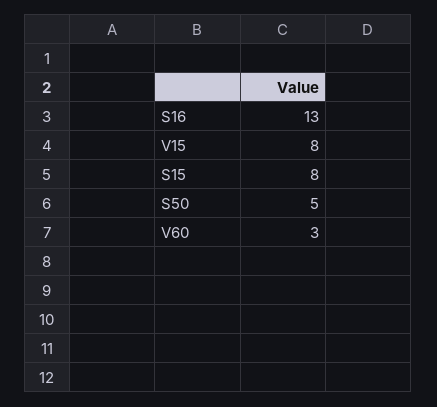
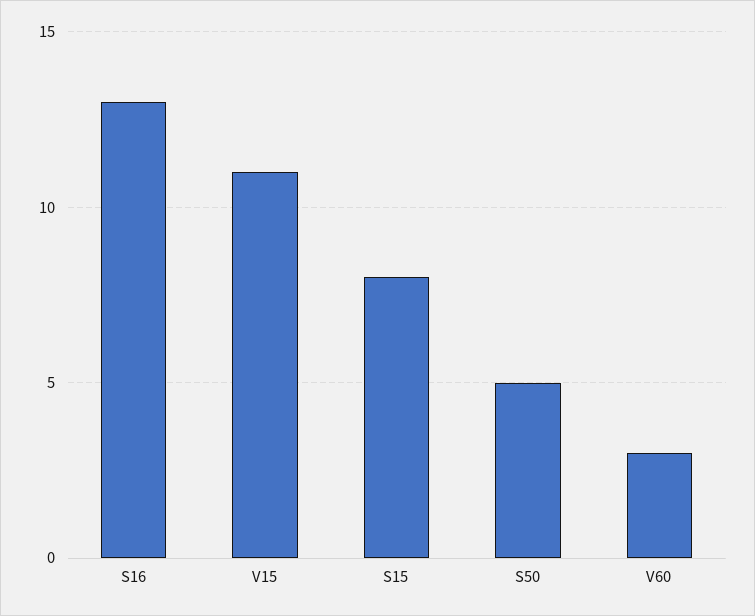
  {
    "S16": 13,
-   "V15": 8,
+   "V15": 11,
    "S15": 8,
    "S50": 5,
    "V60": 3
  }

